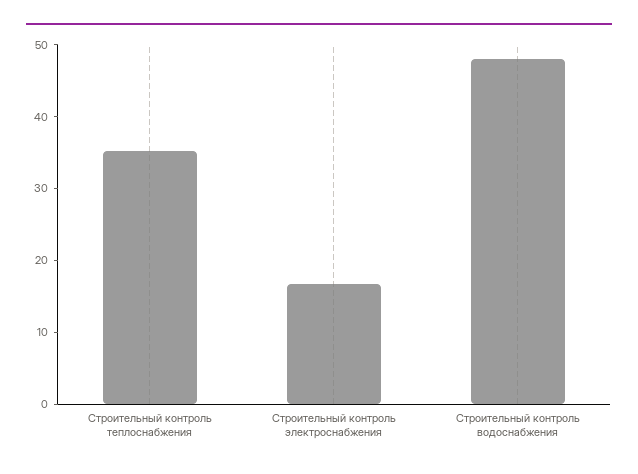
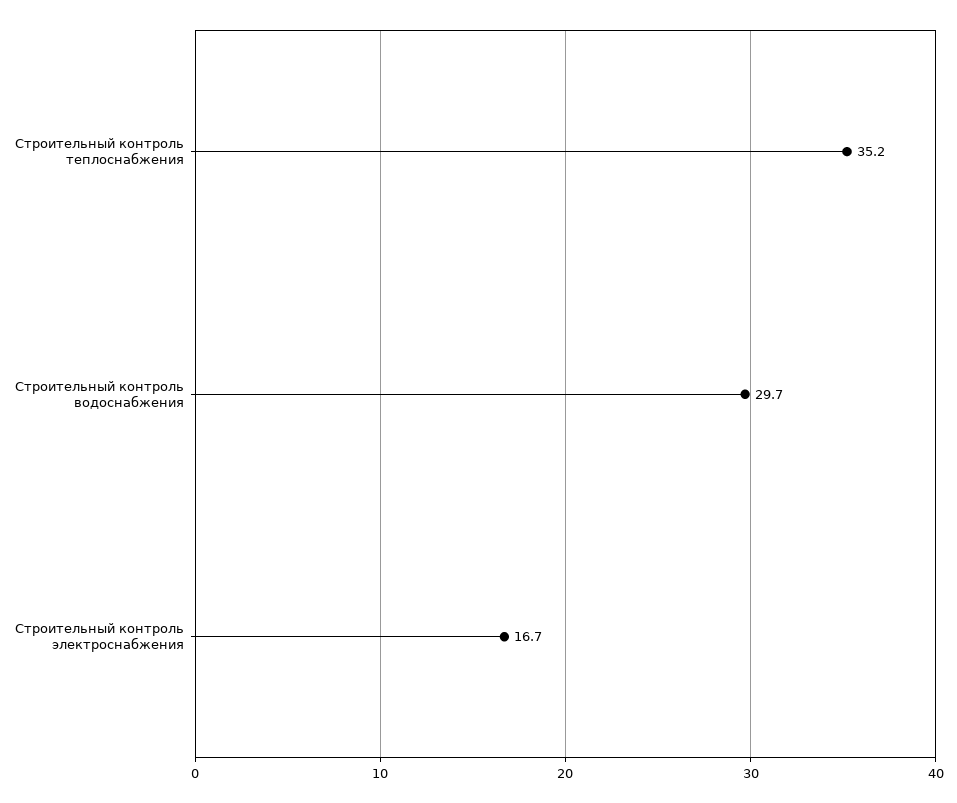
  {
    "Строительный контроль теплоснабжения": 35.2,
    "Строительный контроль электроснабжения": 16.7,
-   "Строительный контроль водоснабжения": 48
+   "Строительный контроль водоснабжения": 29.7
  }

